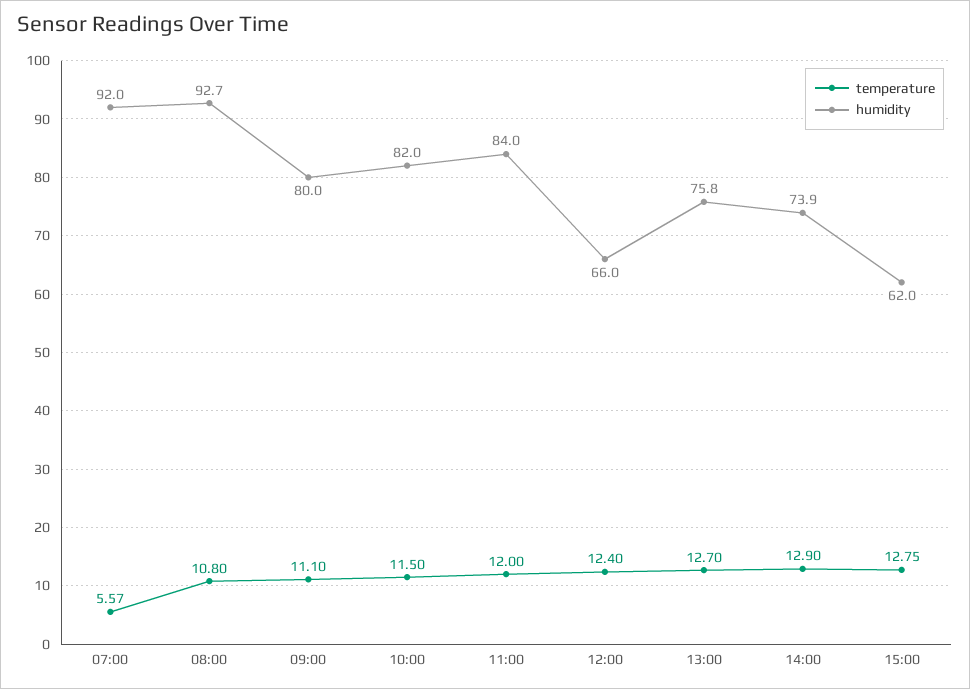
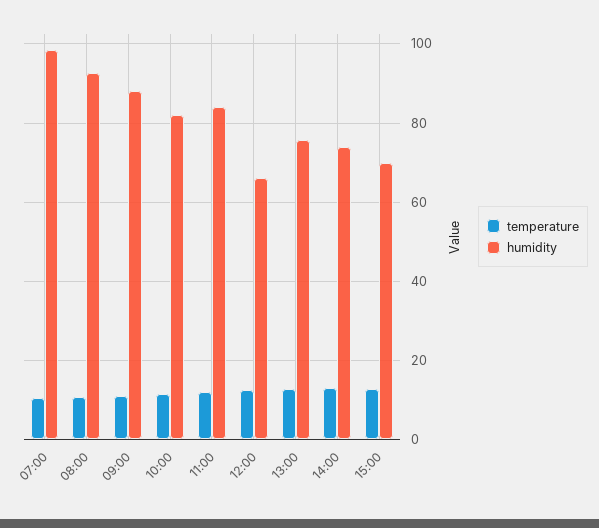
  {
    "temperature": {
-     "07:00": 5.57,
+     "07:00": 10,
      "08:00": 10.8,
      "09:00": 11.1,
      "10:00": 11.5,
      "11:00": 12,
      "12:00": 12.4,
      "13:00": 12.7,
      "14:00": 12.9,
      "15:00": 12.75
    },
    "humidity": {
-     "07:00": 92,
+     "07:00": 98,
      "08:00": 92.7,
-     "09:00": 80,
+     "09:00": 88,
      "10:00": 82,
      "11:00": 84,
      "12:00": 66,
      "13:00": 75.8,
      "14:00": 73.9,
-     "15:00": 62
+     "15:00": 70
    }
  }

